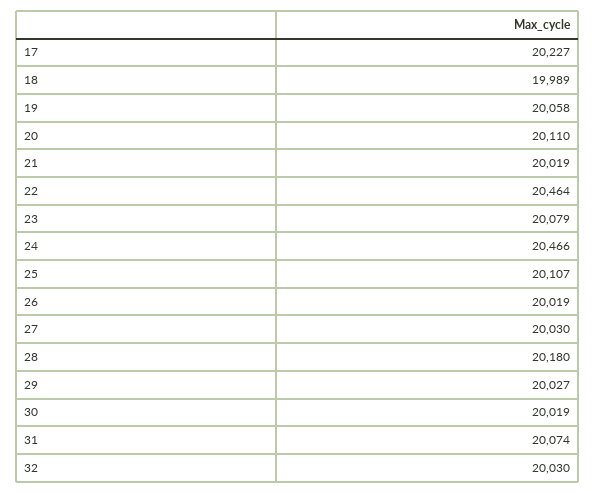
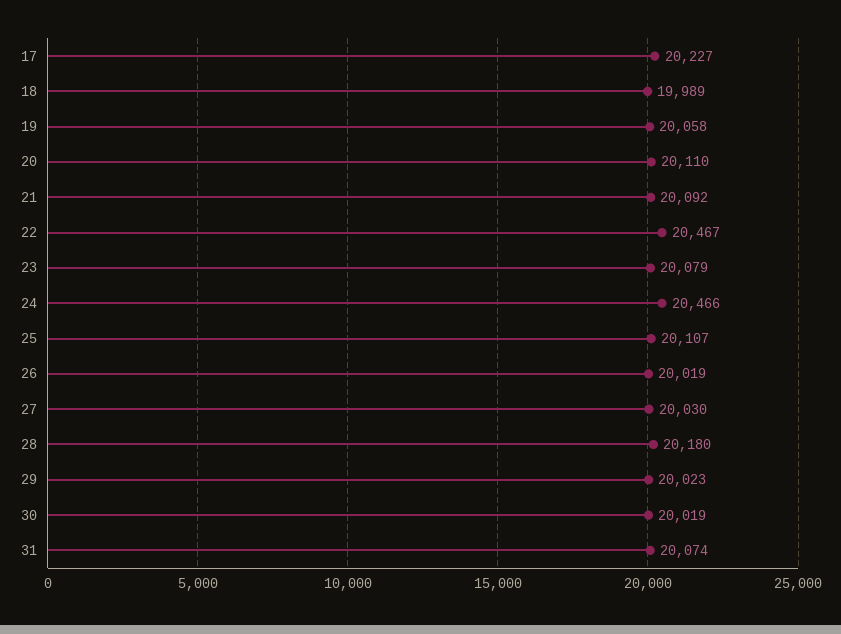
  {
    "17": 20227,
    "18": 19989,
    "19": 20058,
    "20": 20110,
-   "21": 20019,
+   "21": 20092,
-   "22": 20464,
+   "22": 20467,
    "23": 20079,
    "24": 20466,
    "25": 20107,
    "26": 20019,
    "27": 20030,
    "28": 20180,
-   "29": 20027,
+   "29": 20023,
    "30": 20019,
-   "31": 20074,
+   "31": 20074
-   "32": 20030
  }

